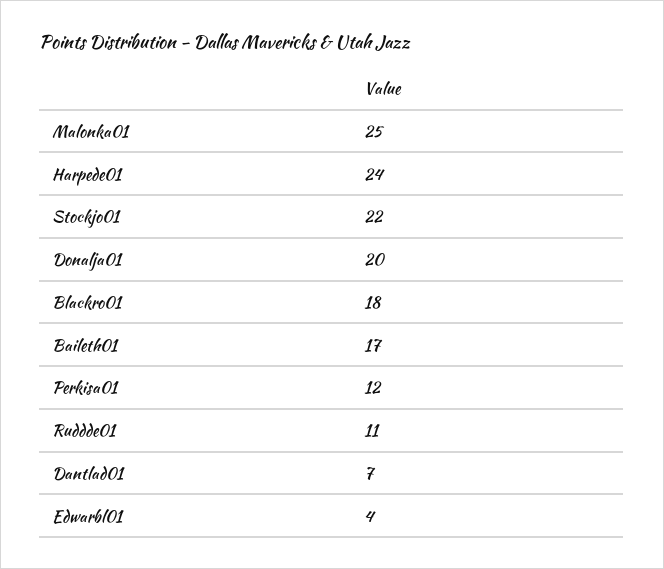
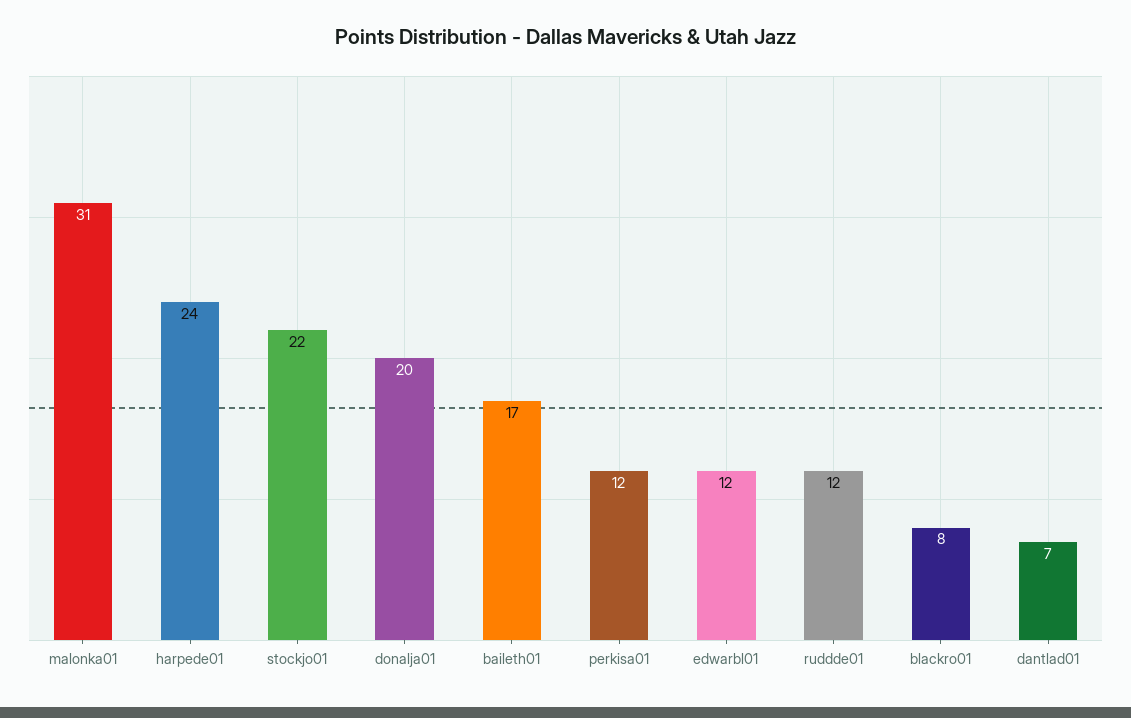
  {
-   "Malonka01": 25,
+   "Malonka01": 31,
    "Harpede01": 24,
    "Stockjo01": 22,
    "Donalja01": 20,
-   "Blackro01": 18,
+   "Blackro01": 8,
    "Baileth01": 17,
    "Perkisa01": 12,
-   "Ruddde01": 11,
+   "Ruddde01": 12,
    "Dantlad01": 7,
-   "Edwarbl01": 4
+   "Edwarbl01": 12
  }

